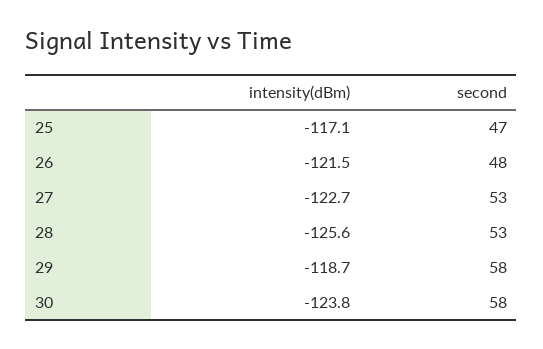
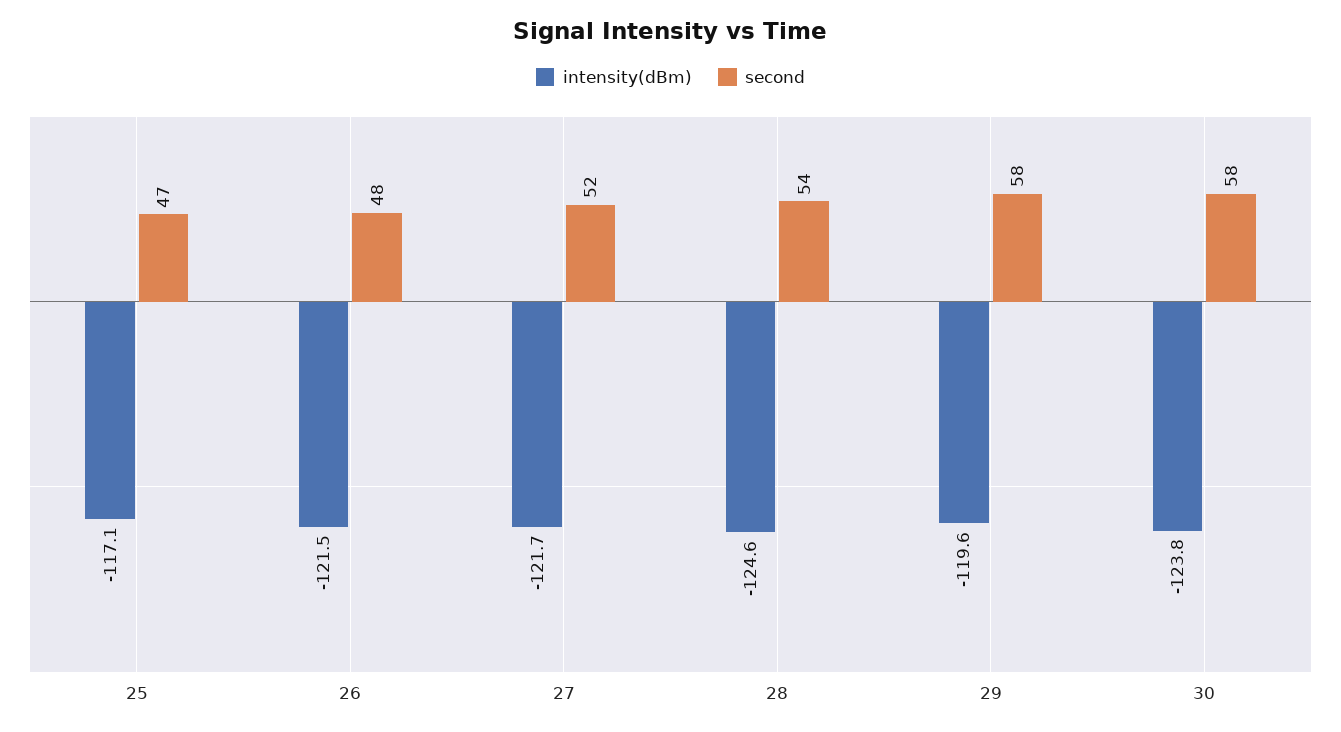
  {
    "intensity(dBm)": {
      "25": -117.1,
      "26": -121.5,
-     "27": -122.7,
+     "27": -121.7,
-     "28": -125.6,
+     "28": -124.6,
-     "29": -118.7,
+     "29": -119.6,
      "30": -123.8
    },
    "second": {
      "25": 47,
      "26": 48,
-     "27": 53,
+     "27": 52,
-     "28": 53,
+     "28": 54,
      "29": 58,
      "30": 58
    }
  }

